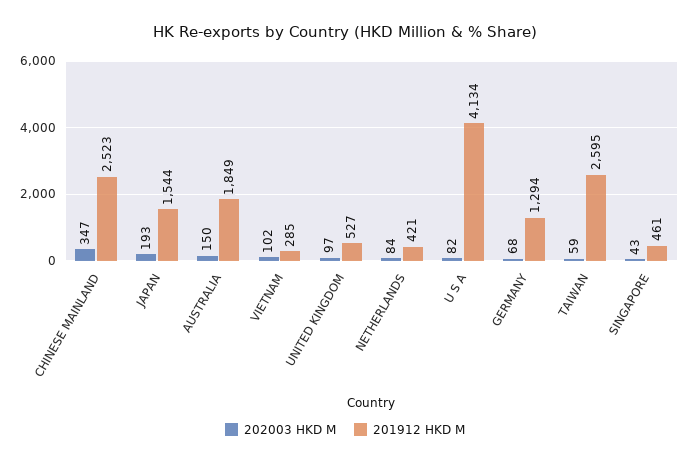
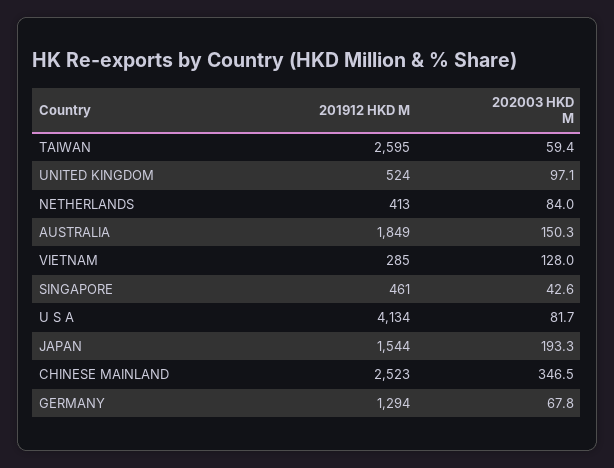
  {
    "202003 HKD M": {
      "CHINESE MAINLAND": 346.5,
      "JAPAN": 193.3,
      "AUSTRALIA": 150.3,
-     "VIETNAM": 102,
+     "VIETNAM": 128,
      "UNITED KINGDOM": 97.1,
      "NETHERLANDS": 84,
      "U S A": 81.7,
      "GERMANY": 67.8,
      "TAIWAN": 59.4,
      "SINGAPORE": 42.6
    },
    "201912 HKD M": {
      "CHINESE MAINLAND": 2523,
      "JAPAN": 1544,
      "AUSTRALIA": 1849,
      "VIETNAM": 285,
-     "UNITED KINGDOM": 527,
+     "UNITED KINGDOM": 524,
-     "NETHERLANDS": 421,
+     "NETHERLANDS": 413,
      "U S A": 4134,
      "GERMANY": 1294,
      "TAIWAN": 2595,
      "SINGAPORE": 461
    }
  }

